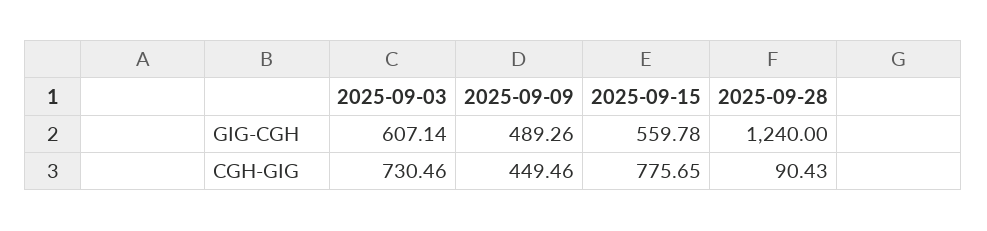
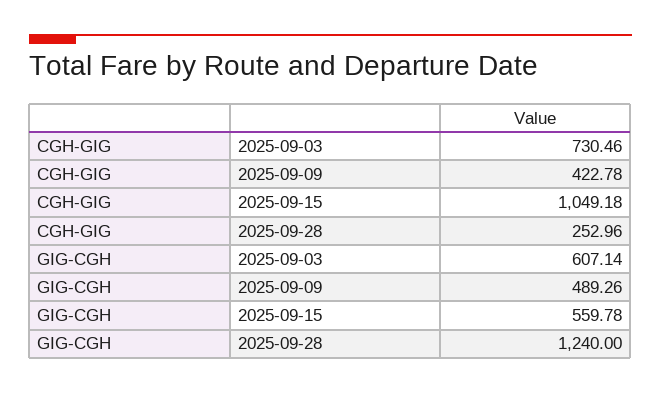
  {
    "2025-09-03": {
      "GIG-CGH": 607.14,
      "CGH-GIG": 730.46
    },
    "2025-09-09": {
      "GIG-CGH": 489.26,
-     "CGH-GIG": 449.46
+     "CGH-GIG": 422.78
    },
    "2025-09-15": {
      "GIG-CGH": 559.78,
-     "CGH-GIG": 775.65
+     "CGH-GIG": 1049.18
    },
    "2025-09-28": {
      "GIG-CGH": 1240,
-     "CGH-GIG": 90.43
+     "CGH-GIG": 252.96
    }
  }

